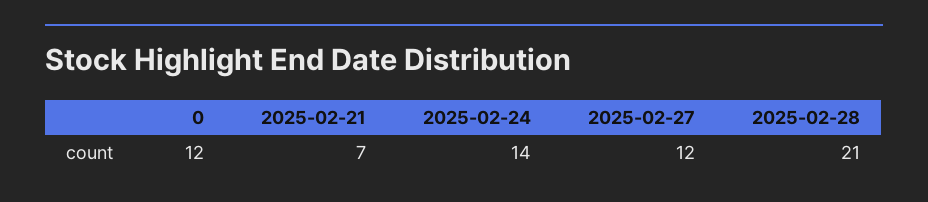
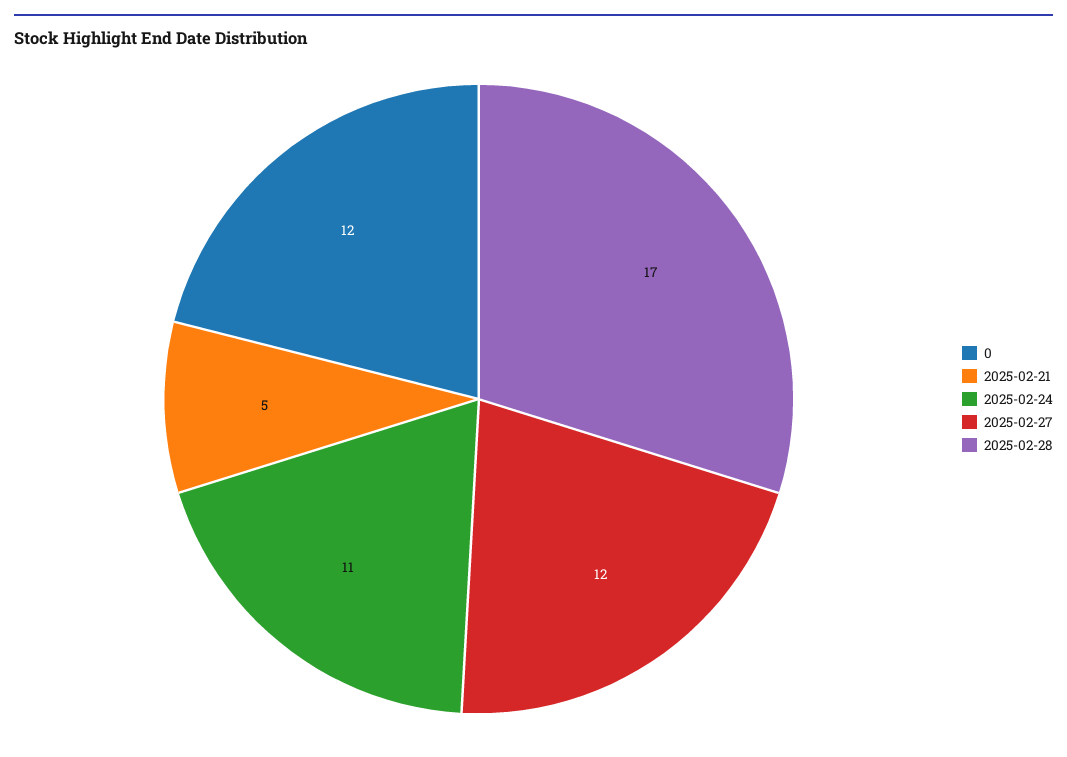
  {
    "0": 12,
-   "2025-02-21": 7,
+   "2025-02-21": 5,
-   "2025-02-24": 14,
+   "2025-02-24": 11,
    "2025-02-27": 12,
-   "2025-02-28": 21
+   "2025-02-28": 17
  }

